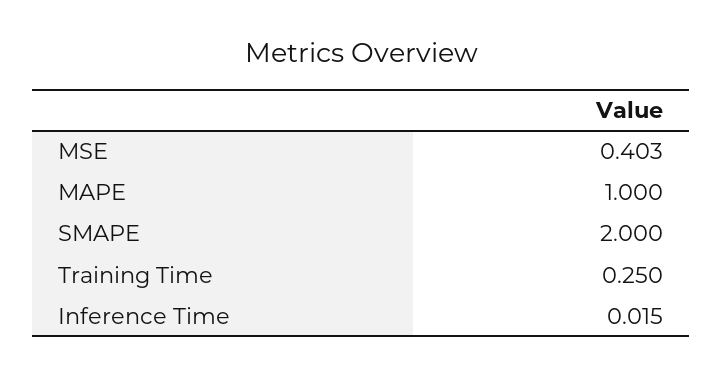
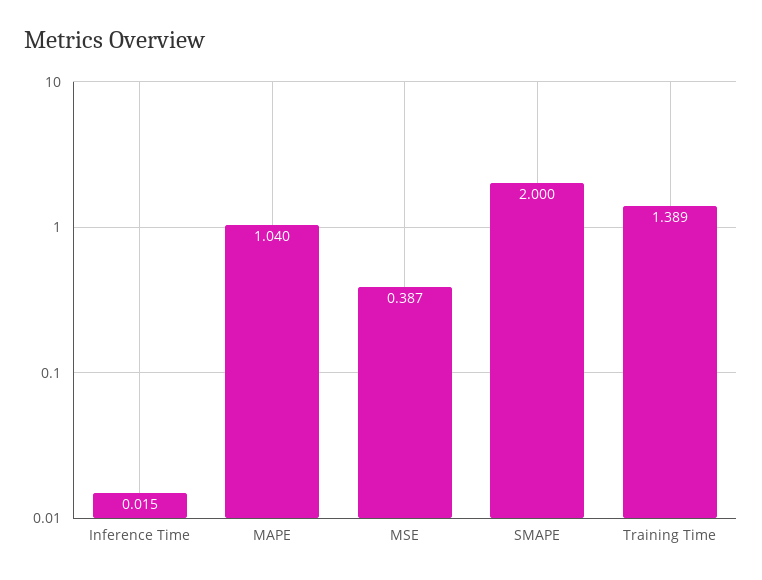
  {
-   "MSE": 0.403,
+   "MSE": 0.387,
-   "MAPE": 1,
+   "MAPE": 1.04,
    "SMAPE": 2,
-   "Training Time": 0.25,
+   "Training Time": 1.389,
    "Inference Time": 0.015
  }

